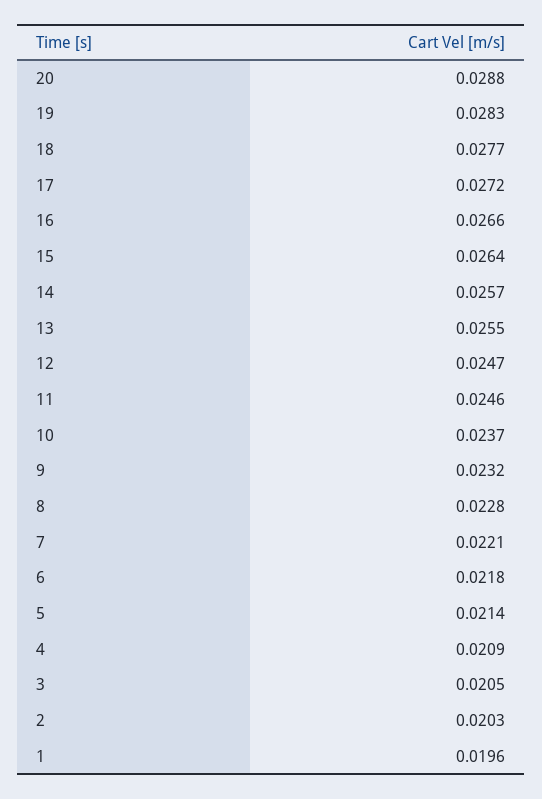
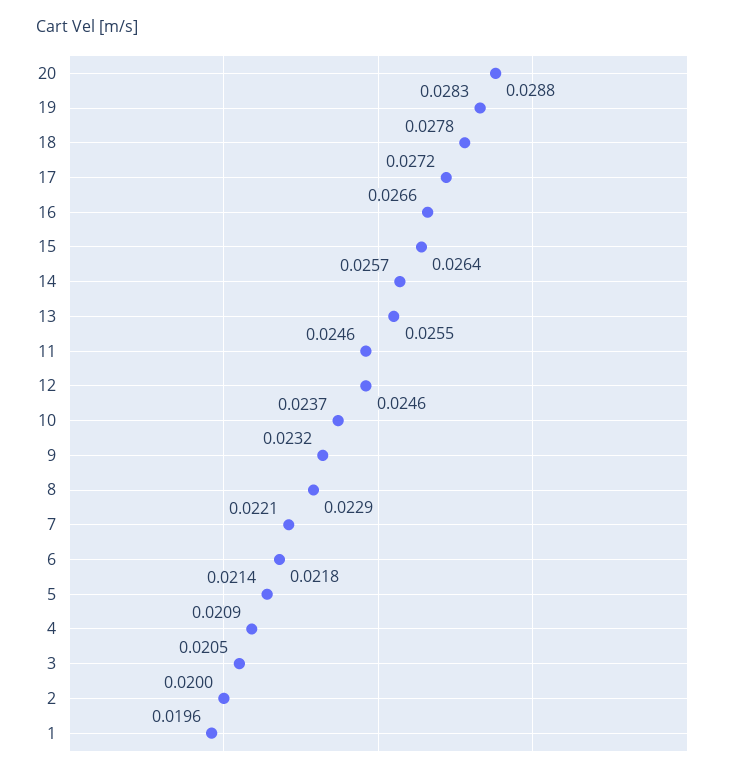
  {
    "20": 0.0288,
    "19": 0.0283,
-   "18": 0.0277,
+   "18": 0.0278,
    "17": 0.0272,
    "16": 0.0266,
    "15": 0.0264,
    "14": 0.0257,
    "13": 0.0255,
-   "12": 0.0247,
+   "12": 0.0246,
    "11": 0.0246,
    "10": 0.0237,
    "9": 0.0232,
-   "8": 0.0228,
+   "8": 0.0229,
    "7": 0.0221,
    "6": 0.0218,
    "5": 0.0214,
    "4": 0.0209,
    "3": 0.0205,
-   "2": 0.0203,
+   "2": 0.02,
    "1": 0.0196
  }

